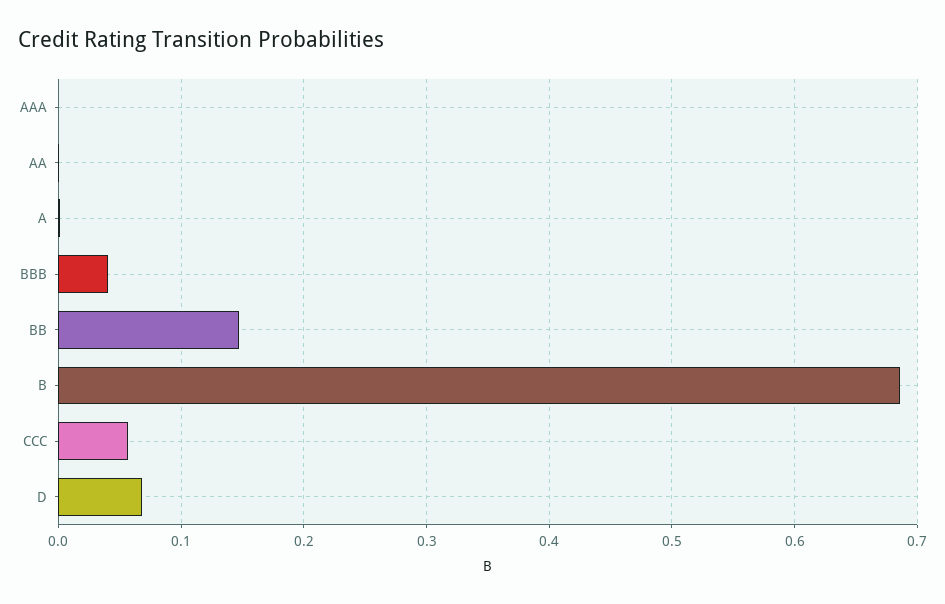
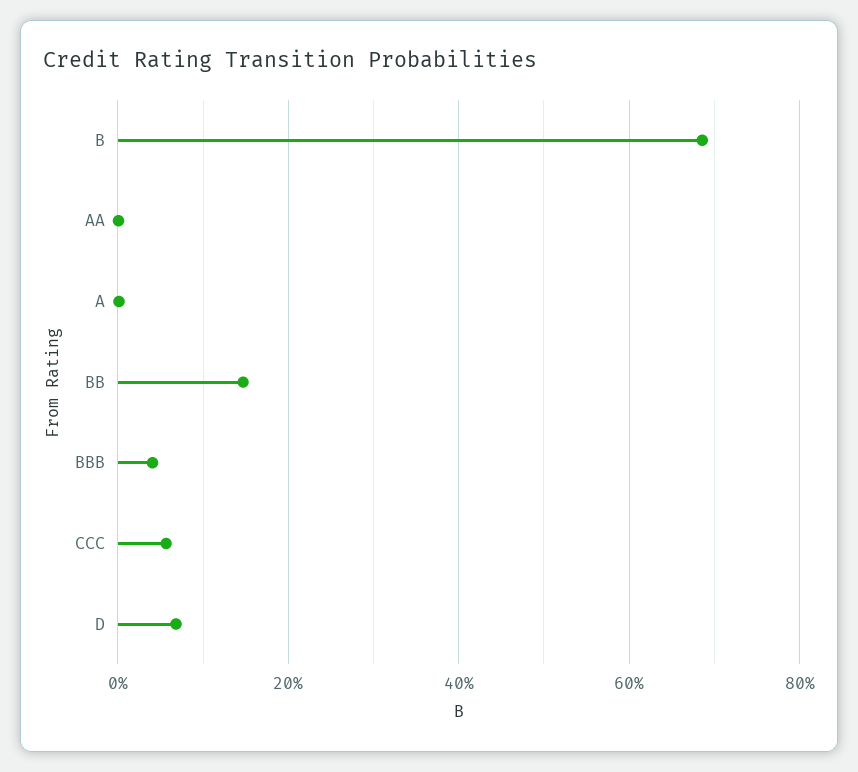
  {
-   "AAA": 0,
    "AA": 0,
    "A": 0,
    "BBB": 0.04,
    "BB": 0.15,
    "B": 0.69,
    "CCC": 0.06,
    "D": 0.07
  }

